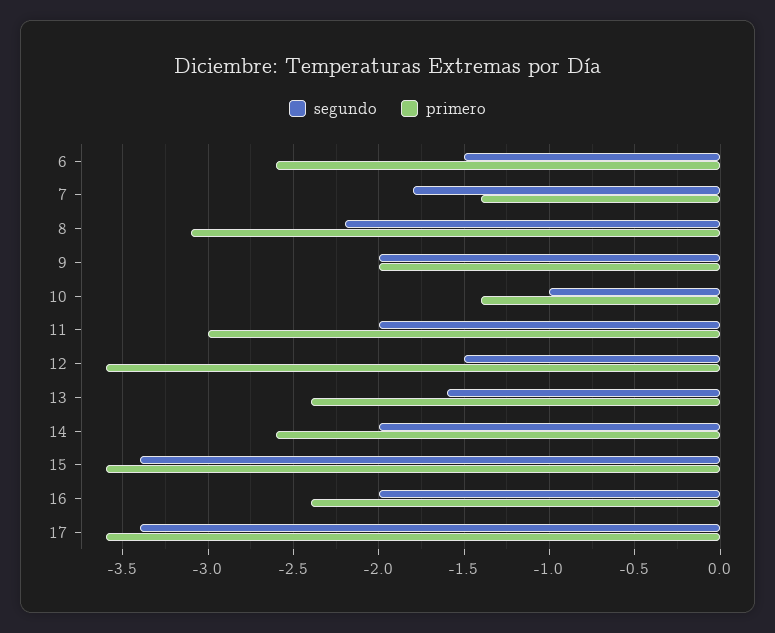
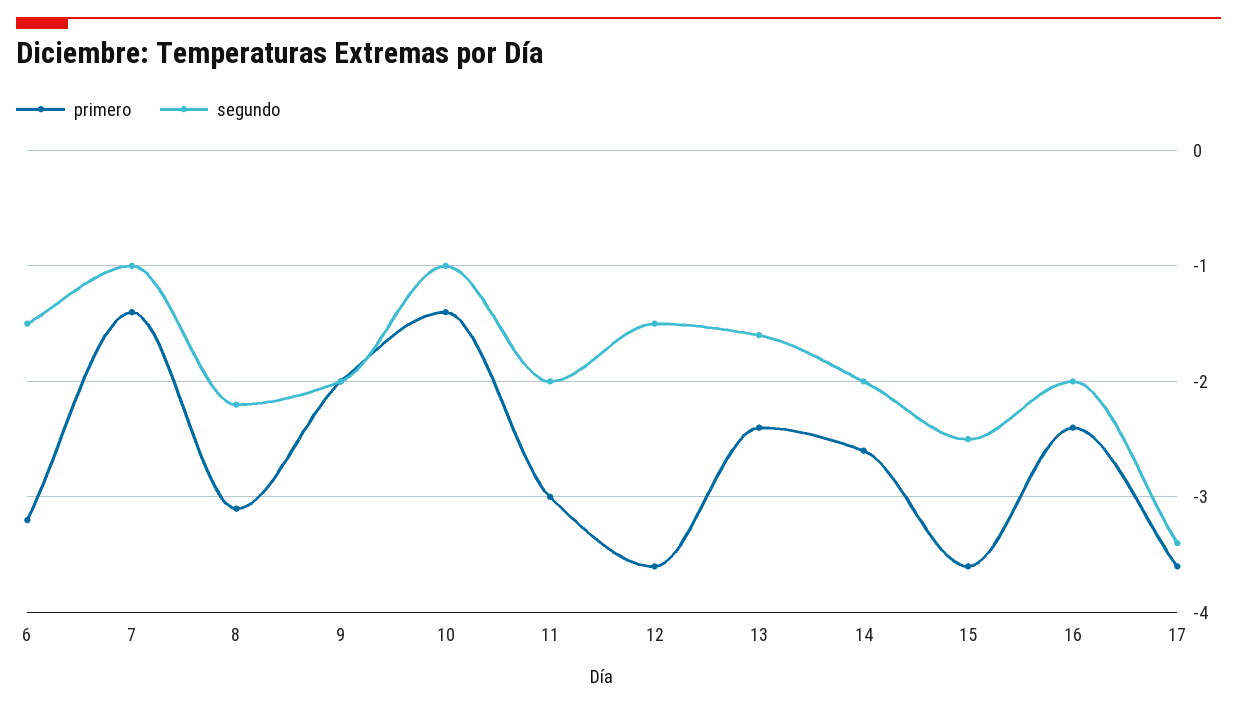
  {
    "segundo": {
      "6": -1.5,
-     "7": -1.8,
+     "7": -1,
      "8": -2.2,
      "9": -2,
      "10": -1,
      "11": -2,
      "12": -1.5,
      "13": -1.6,
      "14": -2,
-     "15": -3.4,
+     "15": -2.5,
      "16": -2,
      "17": -3.4
    },
    "primero": {
-     "6": -2.6,
+     "6": -3.2,
      "7": -1.4,
      "8": -3.1,
      "9": -2,
      "10": -1.4,
      "11": -3,
      "12": -3.6,
      "13": -2.4,
      "14": -2.6,
      "15": -3.6,
      "16": -2.4,
      "17": -3.6
    }
  }

